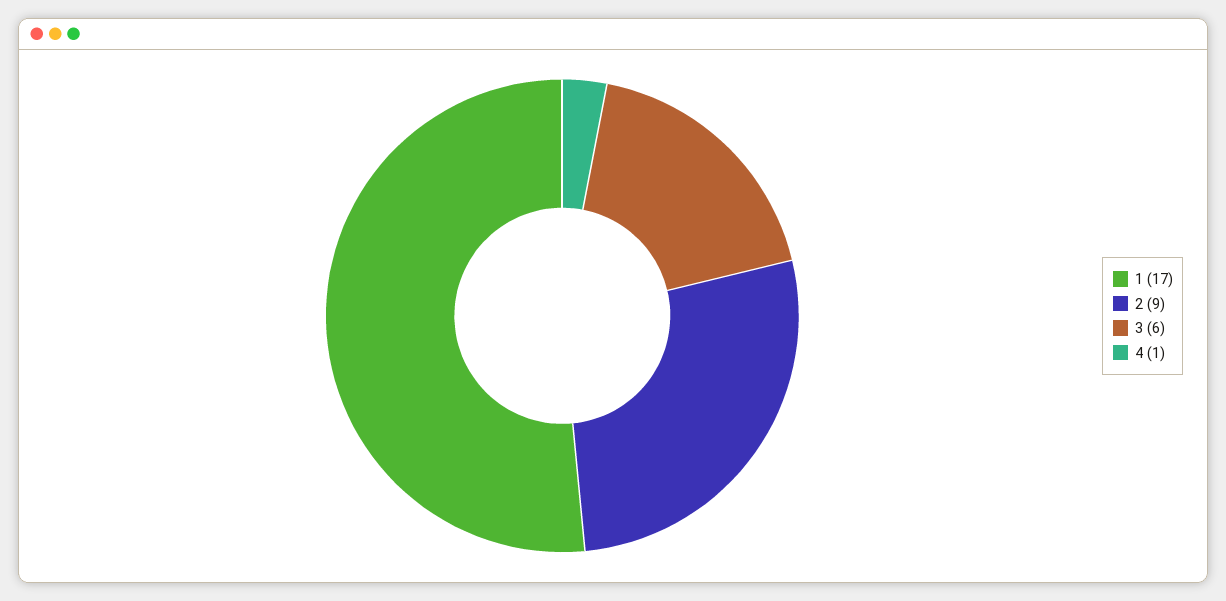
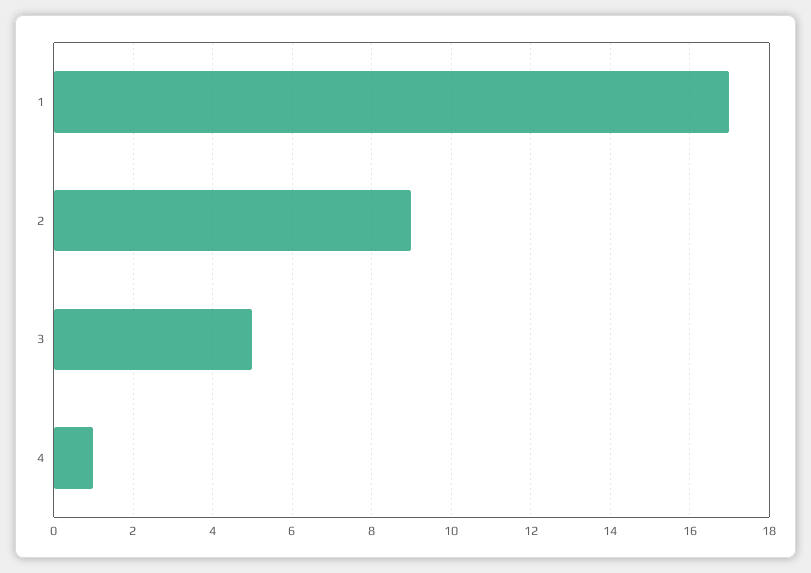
  {
    "1": 17,
    "2": 9,
-   "3": 6,
+   "3": 5,
    "4": 1
  }

